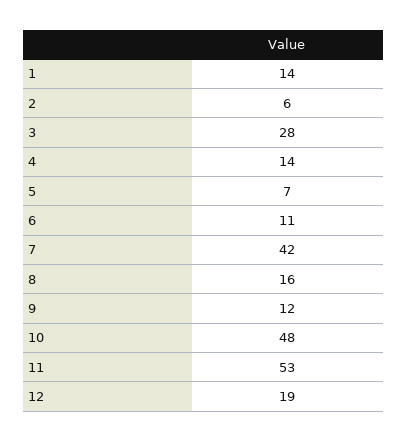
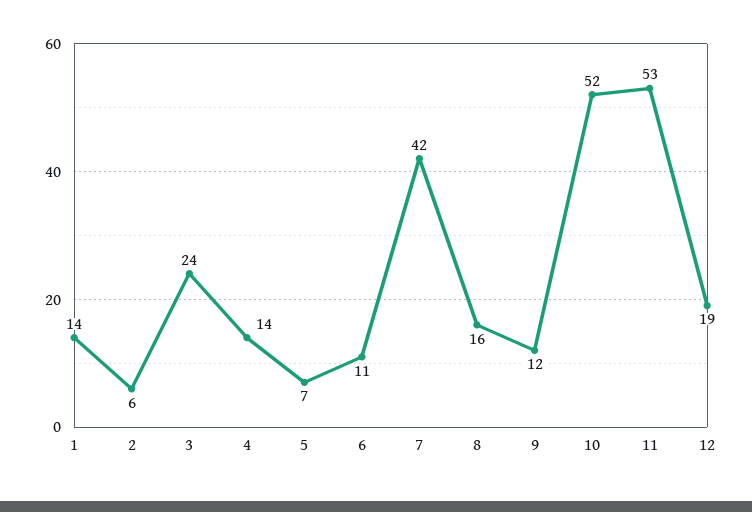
  {
    "1": 14,
    "2": 6,
-   "3": 28,
+   "3": 24,
    "4": 14,
    "5": 7,
    "6": 11,
    "7": 42,
    "8": 16,
    "9": 12,
-   "10": 48,
+   "10": 52,
    "11": 53,
    "12": 19
  }

